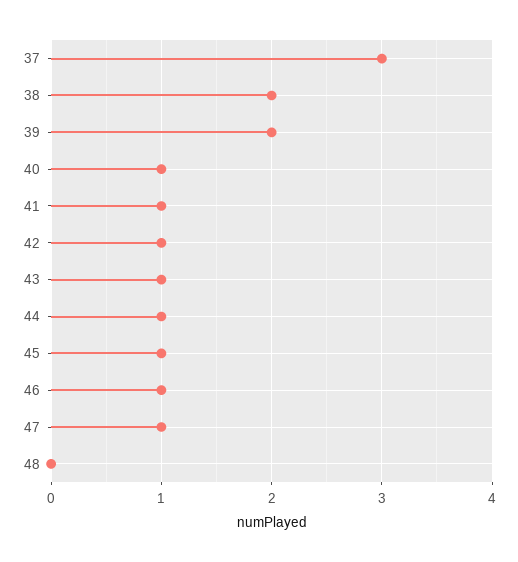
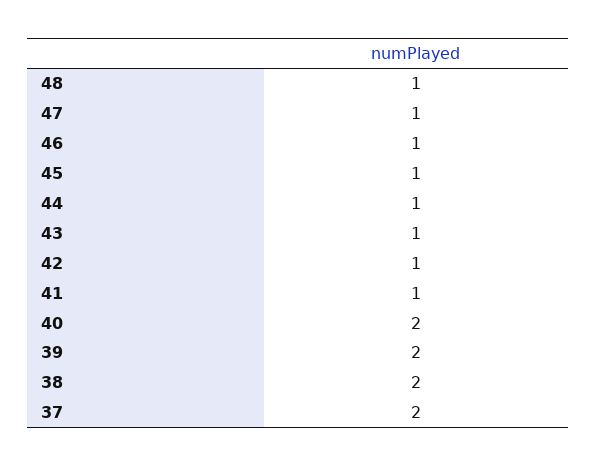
  {
-   "37": 3,
+   "37": 2,
    "38": 2,
    "39": 2,
-   "40": 1,
+   "40": 2,
    "41": 1,
    "42": 1,
    "43": 1,
    "44": 1,
    "45": 1,
    "46": 1,
    "47": 1,
-   "48": 0
+   "48": 1
  }

